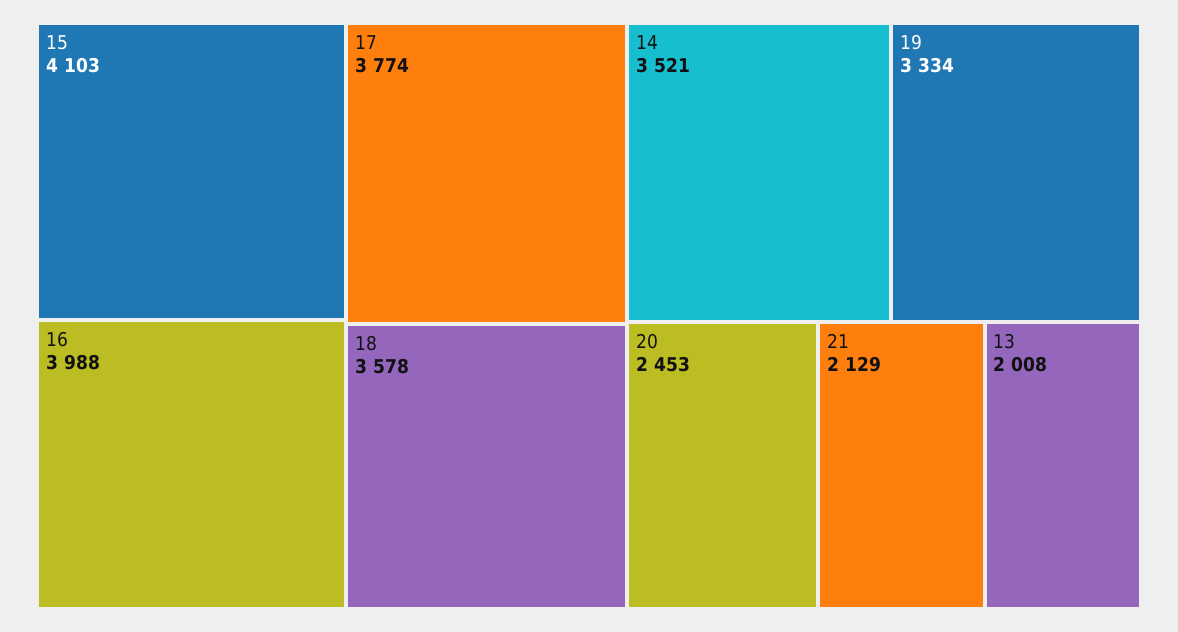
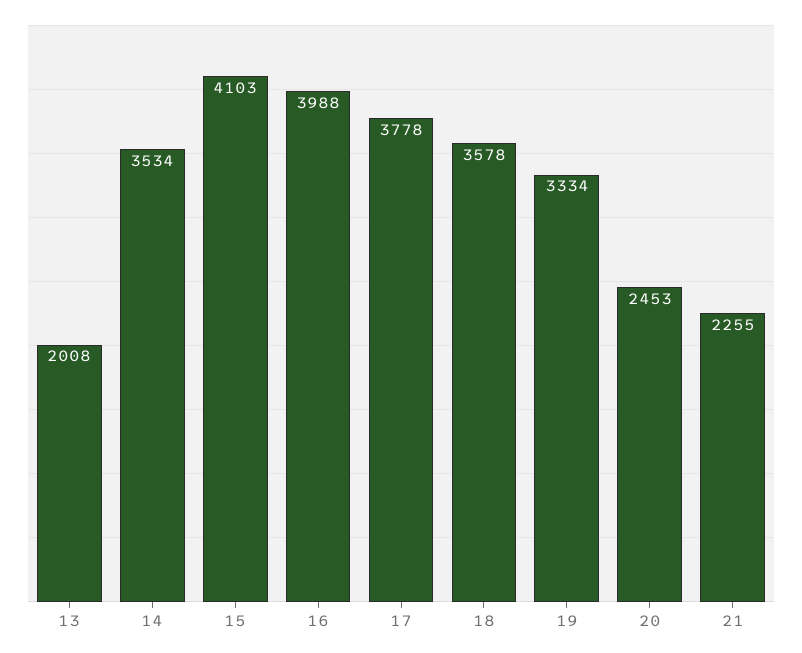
  {
    "15": 4103,
    "16": 3988,
-   "17": 3774,
+   "17": 3778,
    "18": 3578,
-   "14": 3521,
+   "14": 3534,
    "19": 3334,
    "20": 2453,
-   "21": 2129,
+   "21": 2255,
    "13": 2008
  }

